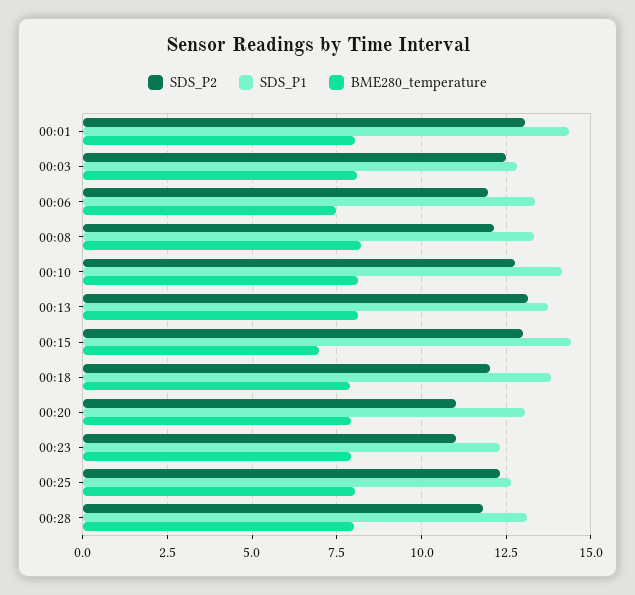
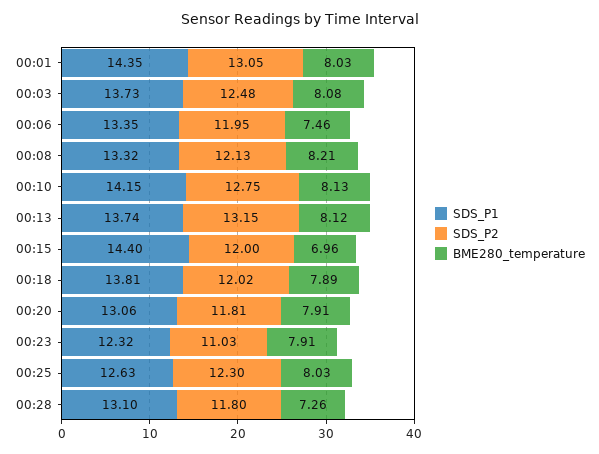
  {
    "SDS_P2": {
      "00:01": 13.05,
      "00:03": 12.48,
      "00:06": 11.95,
      "00:08": 12.13,
      "00:10": 12.75,
      "00:13": 13.15,
-     "00:15": 13,
+     "00:15": 12,
      "00:18": 12.02,
-     "00:20": 11,
+     "00:20": 11.81,
      "00:23": 11.03,
      "00:25": 12.3,
      "00:28": 11.8
    },
    "SDS_P1": {
      "00:01": 14.35,
-     "00:03": 12.75,
+     "00:03": 13.73,
      "00:06": 13.35,
      "00:08": 13.32,
      "00:10": 14.15,
      "00:13": 13.74,
      "00:15": 14.4,
      "00:18": 13.81,
      "00:20": 13.06,
      "00:23": 12.32,
      "00:25": 12.63,
      "00:28": 13.1
    },
    "BME280_temperature": {
      "00:01": 8.03,
      "00:03": 8.08,
      "00:06": 7.46,
      "00:08": 8.21,
      "00:10": 8.13,
      "00:13": 8.12,
      "00:15": 6.96,
      "00:18": 7.89,
      "00:20": 7.91,
      "00:23": 7.91,
      "00:25": 8.03,
-     "00:28": 8
+     "00:28": 7.26
    }
  }

